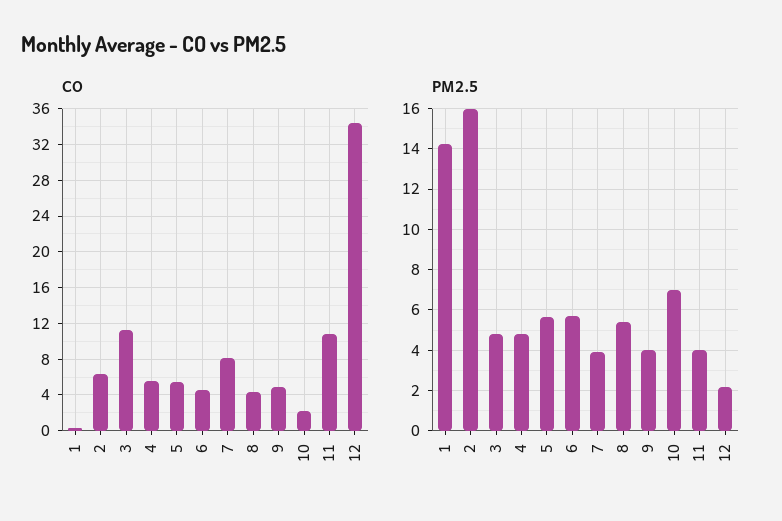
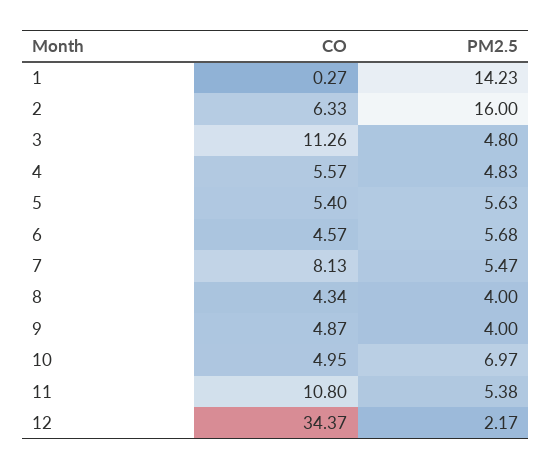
  {
    "CO": {
      "1": 0.27,
      "2": 6.33,
      "3": 11.26,
      "4": 5.57,
      "5": 5.4,
      "6": 4.57,
      "7": 8.13,
      "8": 4.34,
      "9": 4.87,
-     "10": 2,
+     "10": 4.95,
      "11": 10.8,
      "12": 34.37
    },
    "PM2.5": {
      "1": 14.23,
      "2": 16,
      "3": 4.8,
      "4": 4.83,
      "5": 5.63,
      "6": 5.68,
-     "7": 4,
+     "7": 5.47,
-     "8": 5.5,
+     "8": 4,
      "9": 4,
      "10": 6.97,
-     "11": 4,
+     "11": 5.38,
      "12": 2.17
    }
  }

